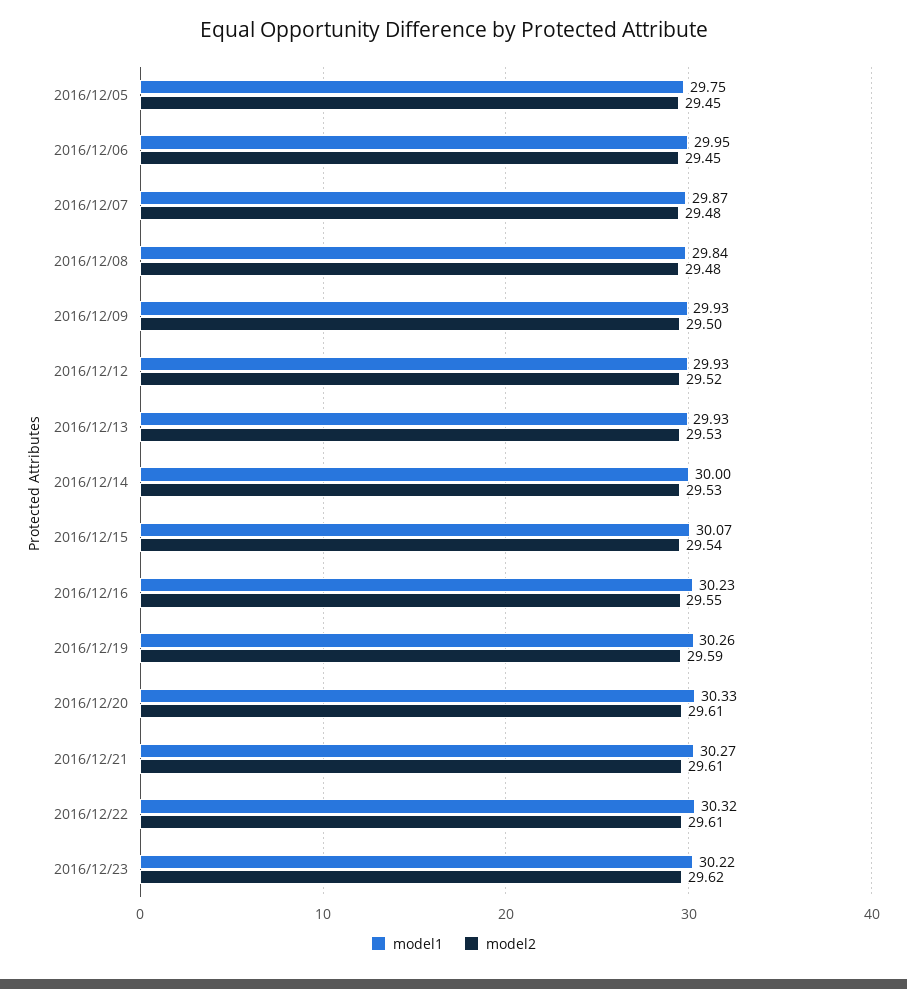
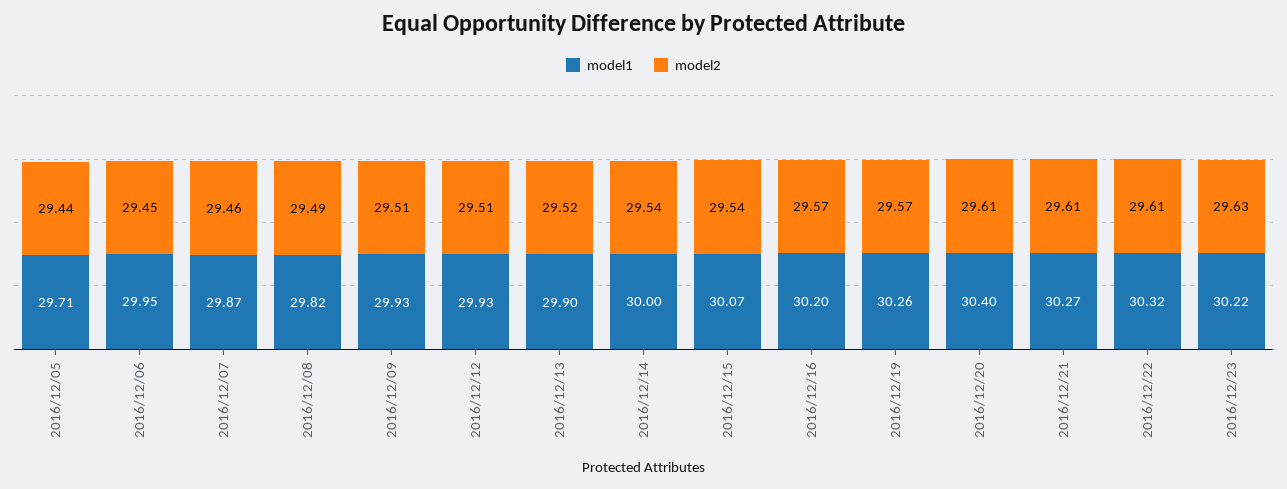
  {
    "model1": {
-     "2016/12/05": 29.75,
+     "2016/12/05": 29.71,
      "2016/12/06": 29.95,
      "2016/12/07": 29.87,
-     "2016/12/08": 29.84,
+     "2016/12/08": 29.82,
      "2016/12/09": 29.93,
      "2016/12/12": 29.93,
-     "2016/12/13": 29.93,
+     "2016/12/13": 29.9,
      "2016/12/14": 30,
      "2016/12/15": 30.07,
-     "2016/12/16": 30.23,
+     "2016/12/16": 30.2,
      "2016/12/19": 30.26,
-     "2016/12/20": 30.33,
+     "2016/12/20": 30.4,
      "2016/12/21": 30.27,
      "2016/12/22": 30.32,
      "2016/12/23": 30.22
    },
    "model2": {
-     "2016/12/05": 29.45,
+     "2016/12/05": 29.44,
      "2016/12/06": 29.45,
-     "2016/12/07": 29.48,
+     "2016/12/07": 29.46,
-     "2016/12/08": 29.48,
+     "2016/12/08": 29.49,
-     "2016/12/09": 29.5,
+     "2016/12/09": 29.51,
-     "2016/12/12": 29.52,
+     "2016/12/12": 29.51,
-     "2016/12/13": 29.53,
+     "2016/12/13": 29.52,
-     "2016/12/14": 29.53,
+     "2016/12/14": 29.54,
      "2016/12/15": 29.54,
-     "2016/12/16": 29.55,
+     "2016/12/16": 29.57,
-     "2016/12/19": 29.59,
+     "2016/12/19": 29.57,
      "2016/12/20": 29.61,
      "2016/12/21": 29.61,
      "2016/12/22": 29.61,
-     "2016/12/23": 29.62
+     "2016/12/23": 29.63
    }
  }

